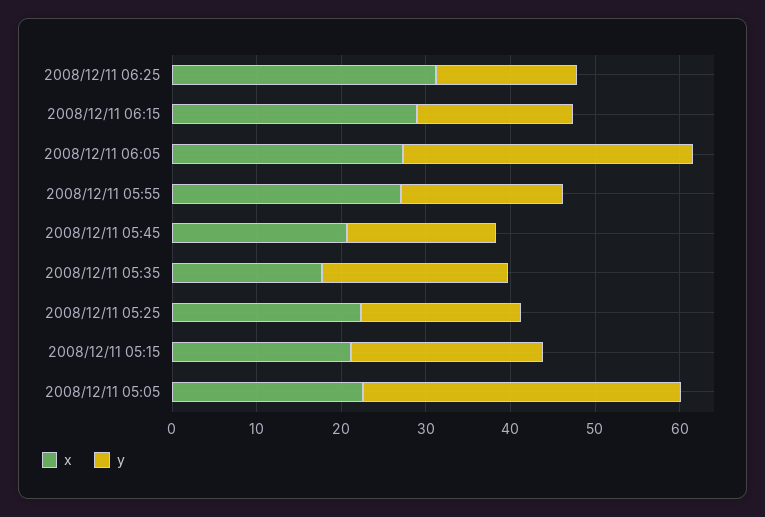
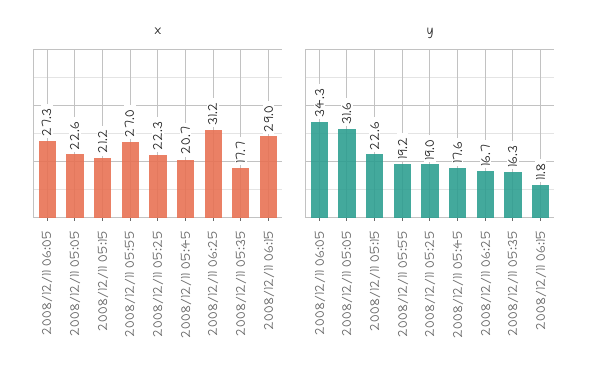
  {
    "x": {
      "2008/12/11 06:25": 31.2,
      "2008/12/11 06:15": 29,
      "2008/12/11 06:05": 27.3,
      "2008/12/11 05:55": 27,
      "2008/12/11 05:45": 20.7,
      "2008/12/11 05:35": 17.7,
      "2008/12/11 05:25": 22.3,
      "2008/12/11 05:15": 21.2,
      "2008/12/11 05:05": 22.6
    },
    "y": {
      "2008/12/11 06:25": 16.7,
-     "2008/12/11 06:15": 18,
+     "2008/12/11 06:15": 11.8,
      "2008/12/11 06:05": 34.3,
      "2008/12/11 05:55": 19.2,
      "2008/12/11 05:45": 17.6,
-     "2008/12/11 05:35": 22,
+     "2008/12/11 05:35": 16.3,
      "2008/12/11 05:25": 19,
      "2008/12/11 05:15": 22.6,
-     "2008/12/11 05:05": 38
+     "2008/12/11 05:05": 31.6
    }
  }

